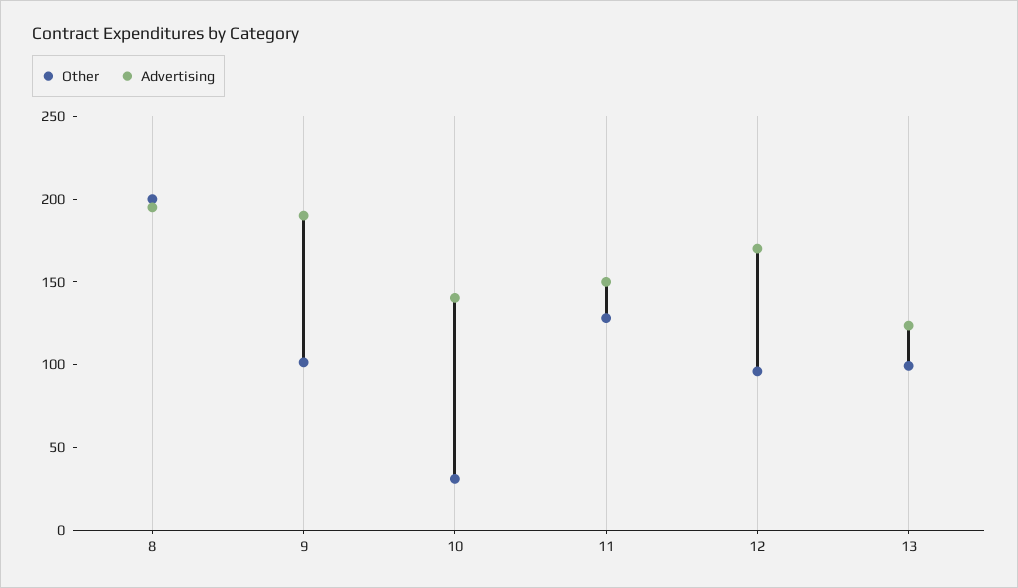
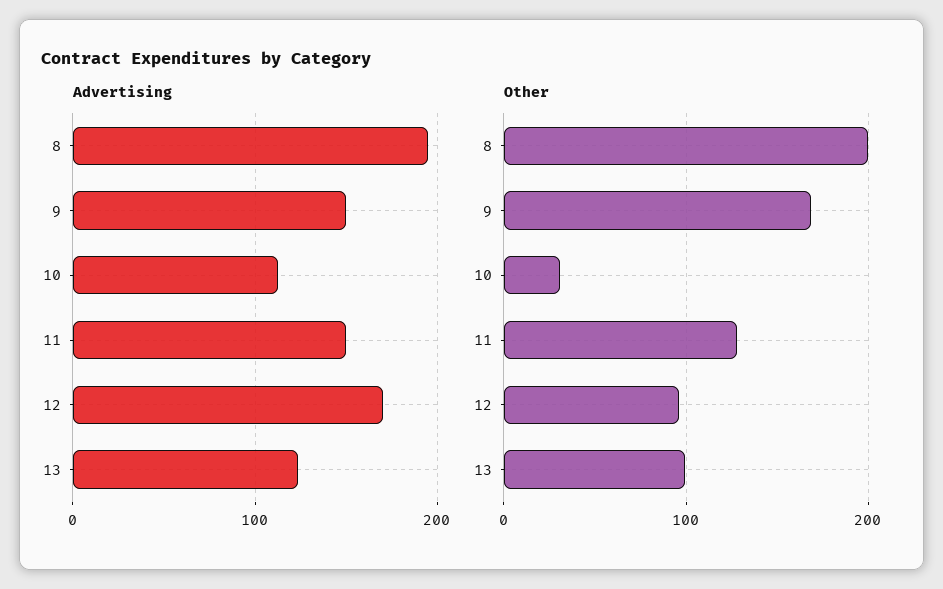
  {
    "Other": {
      "8": 200,
-     "9": 100,
+     "9": 170,
      "10": 30,
      "11": 130,
      "12": 100,
      "13": 100
    },
    "Advertising": {
      "8": 200,
-     "9": 190,
+     "9": 150,
-     "10": 140,
+     "10": 110,
      "11": 150,
      "12": 170,
      "13": 120
    }
  }

